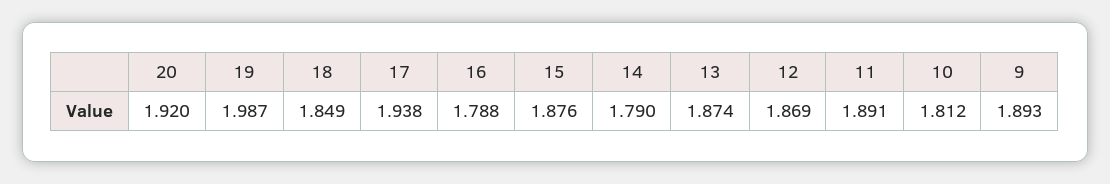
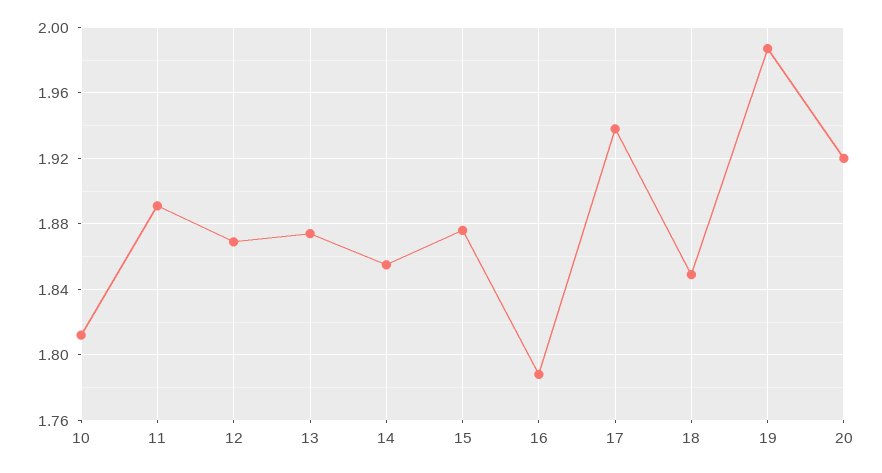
  {
    "20": 1.92,
    "19": 1.987,
    "18": 1.849,
    "17": 1.938,
    "16": 1.788,
    "15": 1.876,
-   "14": 1.79,
+   "14": 1.855,
    "13": 1.874,
    "12": 1.869,
    "11": 1.891,
-   "10": 1.812,
+   "10": 1.812
-   "9": 1.893
  }

